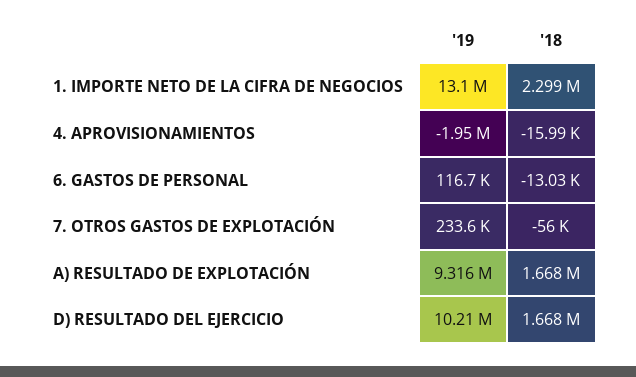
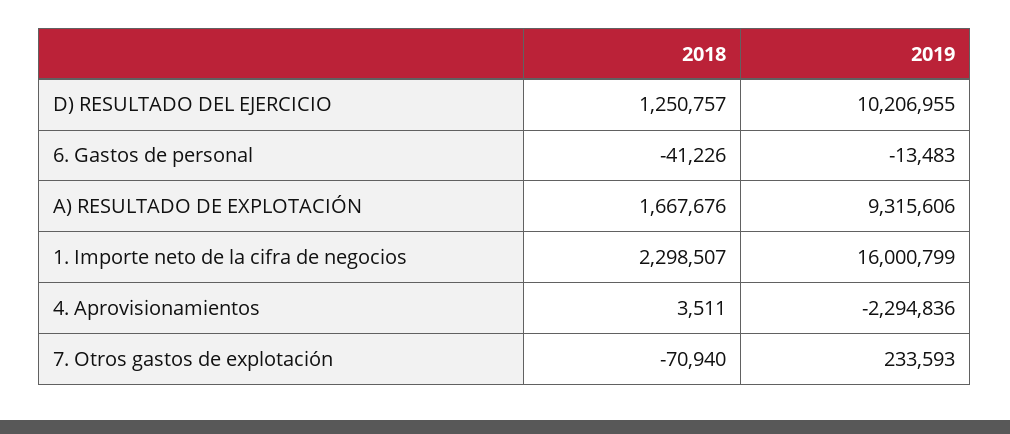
  {
    "'19": {
-     "1. IMPORTE NETO DE LA CIFRA DE NEGOCIOS": 13100000,
+     "1. IMPORTE NETO DE LA CIFRA DE NEGOCIOS": 16000799,
-     "4. APROVISIONAMIENTOS": -1950000,
+     "4. APROVISIONAMIENTOS": -2294836,
-     "6. GASTOS DE PERSONAL": 116700,
+     "6. GASTOS DE PERSONAL": -13483,
      "7. OTROS GASTOS DE EXPLOTACIÓN": 233593,
      "A) RESULTADO DE EXPLOTACIÓN": 9315606,
      "D) RESULTADO DEL EJERCICIO": 10206955
    },
    "'18": {
      "1. IMPORTE NETO DE LA CIFRA DE NEGOCIOS": 2298507,
-     "4. APROVISIONAMIENTOS": -15990,
+     "4. APROVISIONAMIENTOS": 3511,
-     "6. GASTOS DE PERSONAL": -13030,
+     "6. GASTOS DE PERSONAL": -41226,
-     "7. OTROS GASTOS DE EXPLOTACIÓN": -56000,
+     "7. OTROS GASTOS DE EXPLOTACIÓN": -70940,
      "A) RESULTADO DE EXPLOTACIÓN": 1667676,
-     "D) RESULTADO DEL EJERCICIO": 1668000
+     "D) RESULTADO DEL EJERCICIO": 1250757
    }
  }

